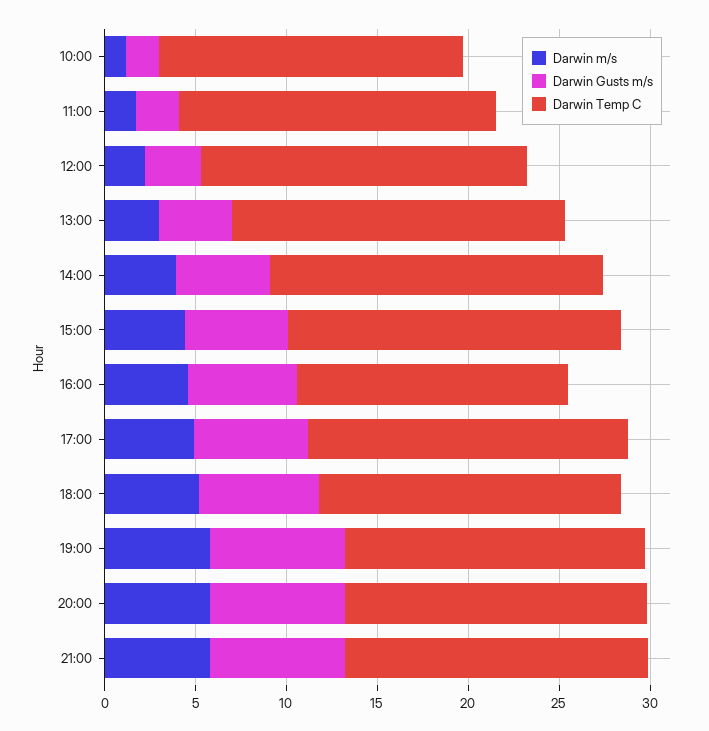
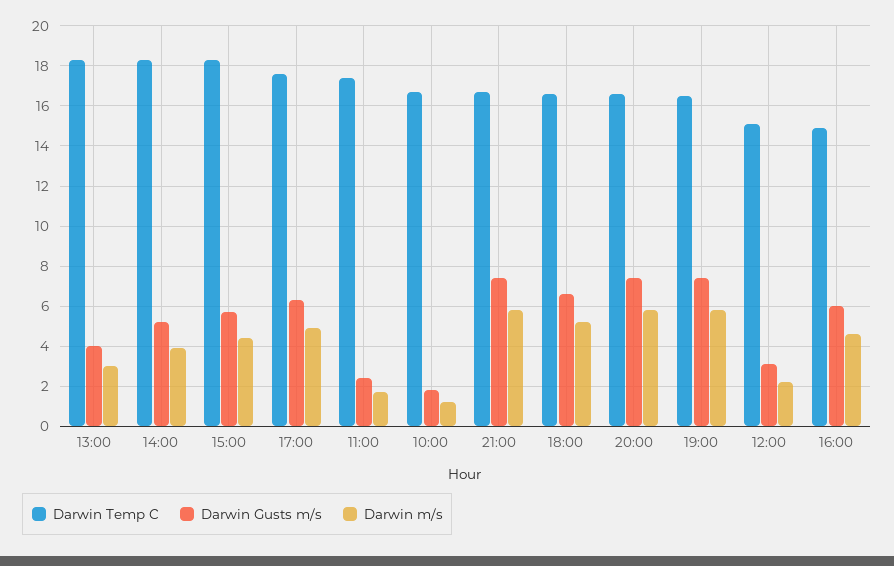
  {
    "Darwin m/s": {
      "10:00": 1,
      "11:00": 1.5,
      "12:00": 2,
      "13:00": 3,
      "14:00": 4,
      "15:00": 4.5,
      "16:00": 4.5,
      "17:00": 5,
      "18:00": 5,
      "19:00": 6,
      "20:00": 6,
      "21:00": 6
    },
    "Darwin Gusts m/s": {
      "10:00": 2,
      "11:00": 2.5,
      "12:00": 3,
      "13:00": 4,
      "14:00": 5,
      "15:00": 5.5,
      "16:00": 6,
      "17:00": 6.5,
      "18:00": 6.5,
      "19:00": 7.5,
      "20:00": 7.5,
      "21:00": 7.5
    },
    "Darwin Temp C": {
      "10:00": 16.5,
      "11:00": 17.5,
-     "12:00": 18,
+     "12:00": 15,
      "13:00": 18.5,
      "14:00": 18.5,
      "15:00": 18.5,
      "16:00": 15,
      "17:00": 17.5,
      "18:00": 16.5,
      "19:00": 16.5,
      "20:00": 16.5,
      "21:00": 16.5
    }
  }

